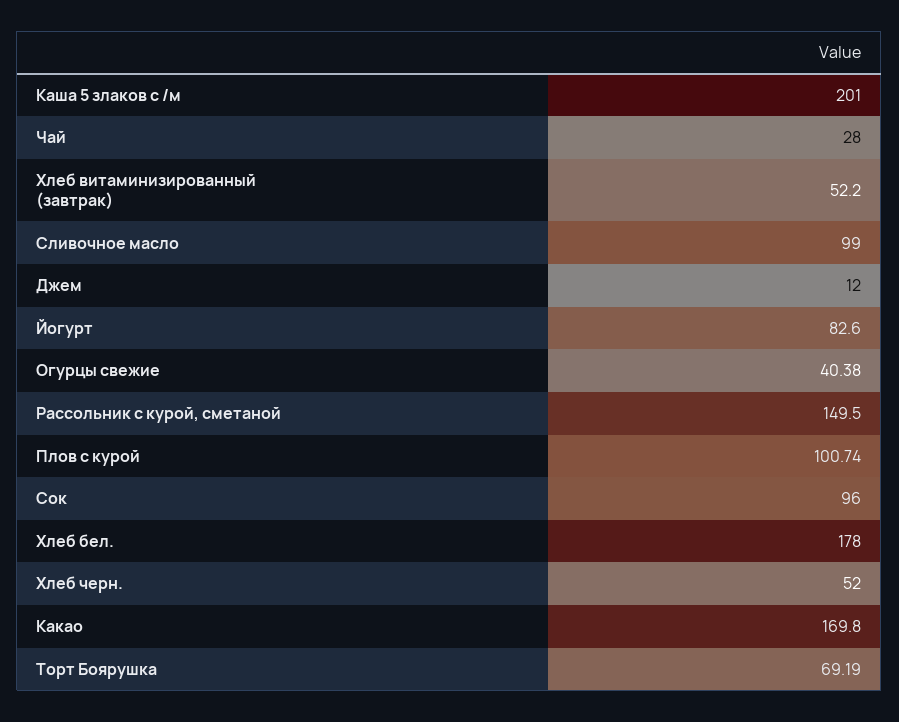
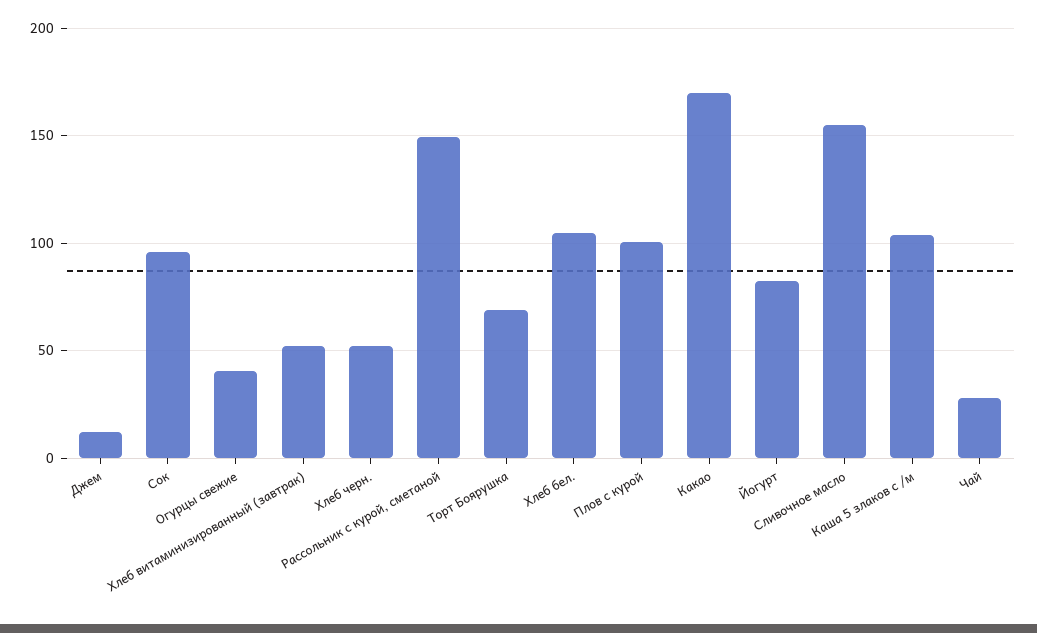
  {
-   "Каша 5 злаков с /м": 201,
+   "Каша 5 злаков с /м": 105,
    "Чай": 28,
    "Хлеб витаминизированный (завтрак)": 52.2,
-   "Сливочное масло": 99,
+   "Сливочное масло": 155,
    "Джем": 12,
    "Йогурт": 82.6,
    "Огурцы свежие": 40.38,
    "Рассольник с курой, сметаной": 149.5,
    "Плов с курой": 100.74,
    "Сок": 96,
-   "Хлеб бел.": 178,
+   "Хлеб бел.": 105,
    "Хлеб черн.": 52,
    "Какао": 169.8,
    "Торт Боярушка": 69.19
  }

